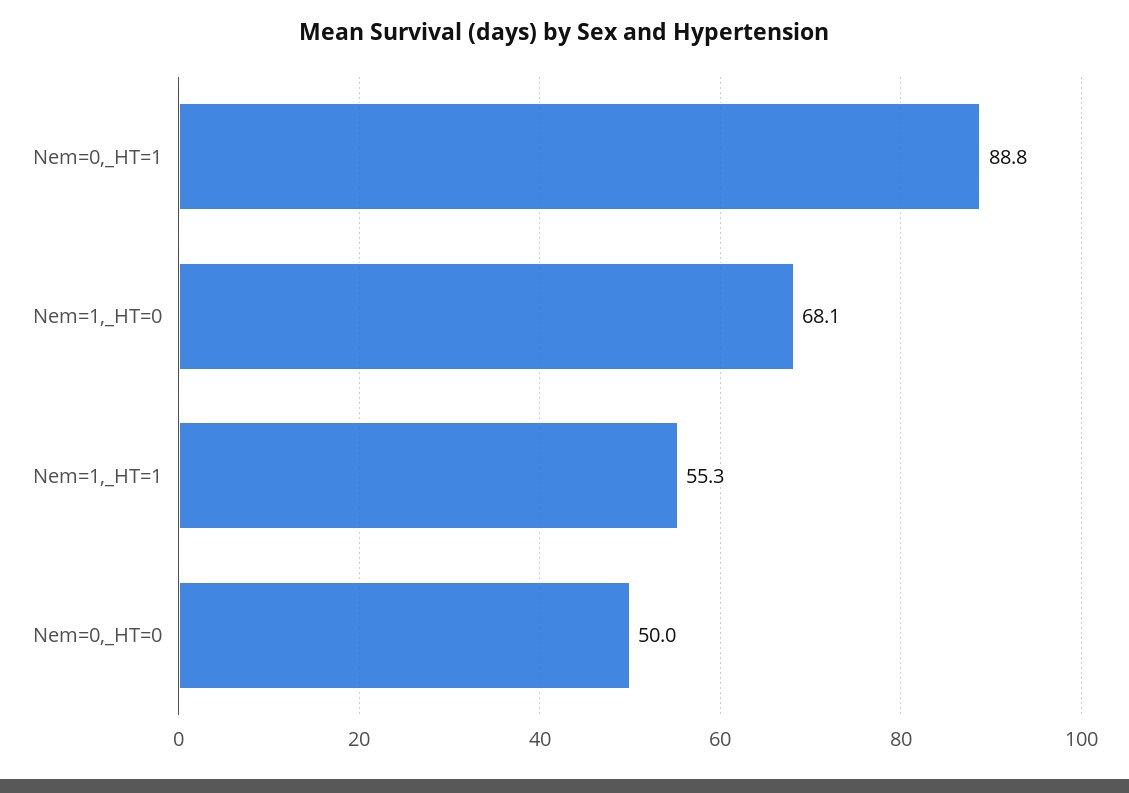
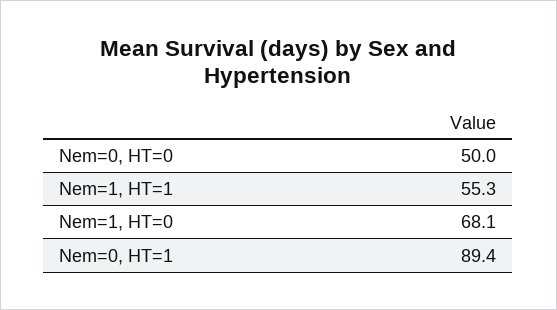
  {
-   "Nem=0,_HT=1": 88.8,
+   "Nem=0,_HT=1": 89.4,
    "Nem=1,_HT=0": 68.1,
    "Nem=1,_HT=1": 55.3,
    "Nem=0,_HT=0": 50
  }

